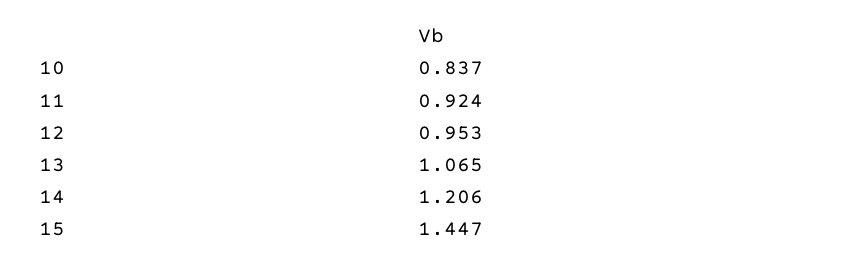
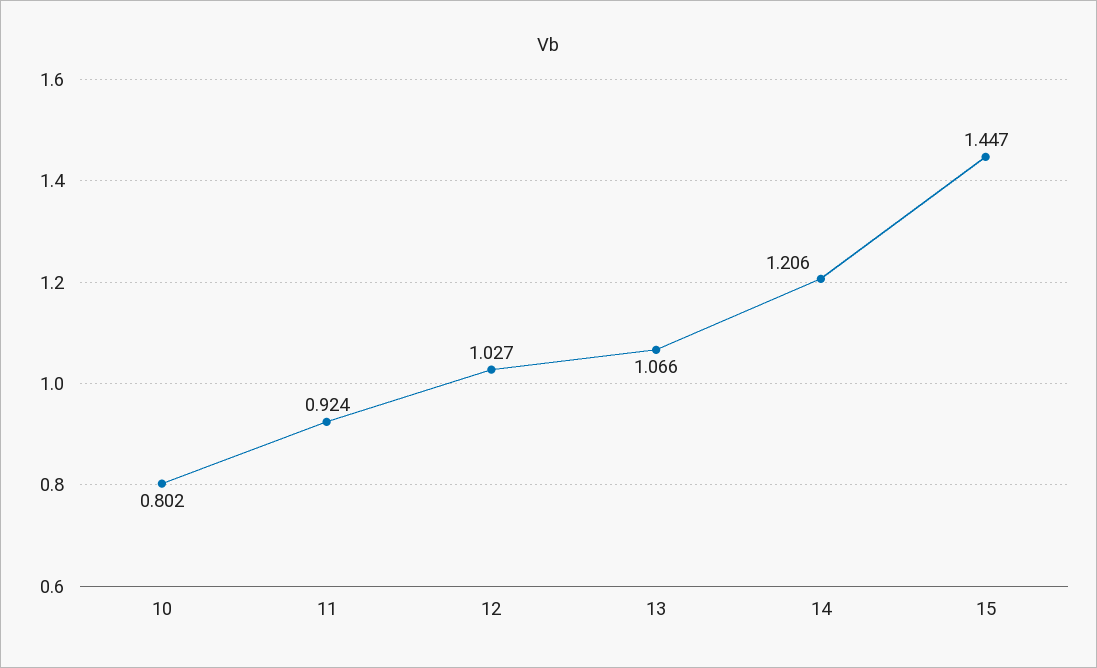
  {
-   "10": 0.837,
+   "10": 0.802,
    "11": 0.924,
-   "12": 0.953,
+   "12": 1.027,
-   "13": 1.065,
+   "13": 1.066,
    "14": 1.206,
    "15": 1.447
  }

